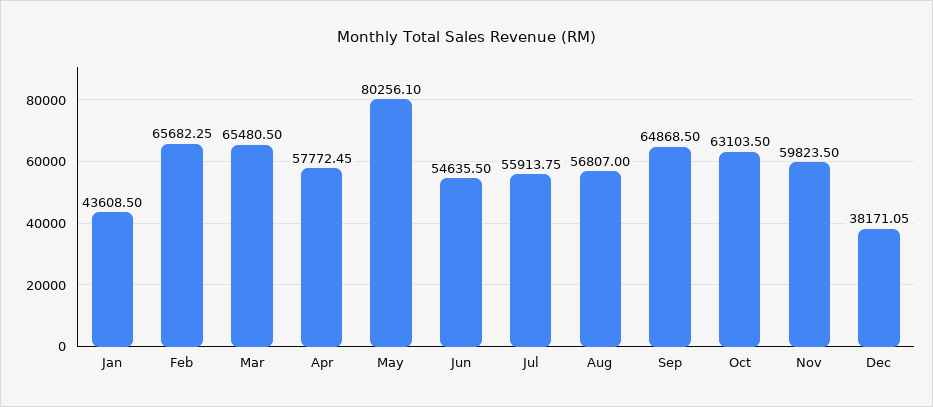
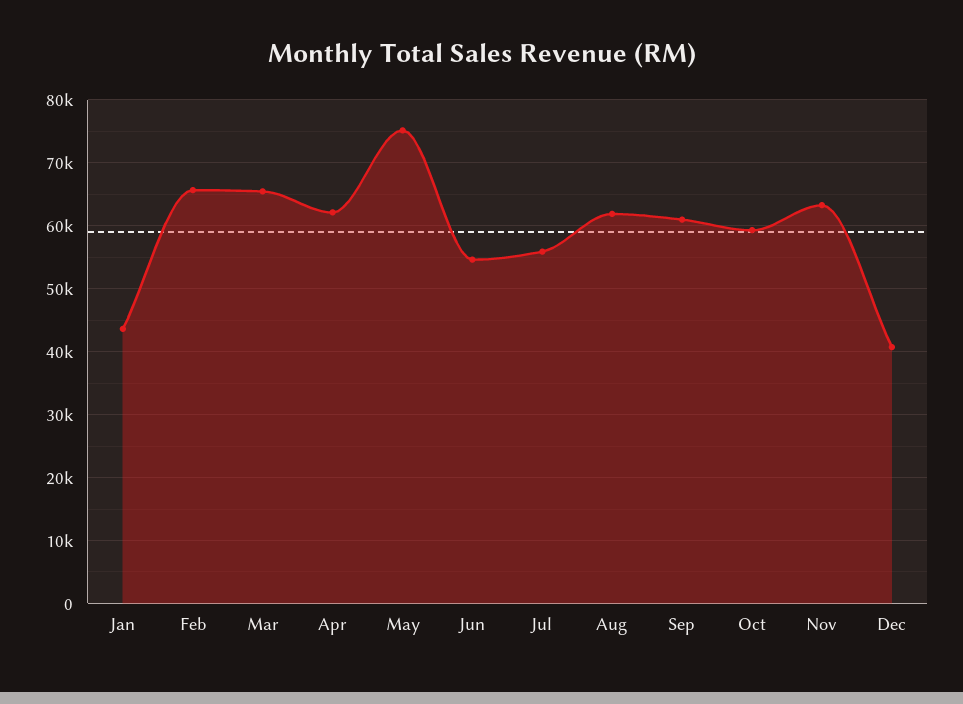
  {
    "Jan": 43608.5,
    "Feb": 65682.25,
    "Mar": 65480.5,
-   "Apr": 57772.45,
+   "Apr": 62000,
-   "May": 80256.1,
+   "May": 75000,
    "Jun": 54635.5,
    "Jul": 55913.75,
-   "Aug": 56807,
+   "Aug": 62000,
-   "Sep": 64868.5,
+   "Sep": 61000,
-   "Oct": 63103.5,
+   "Oct": 59000,
-   "Nov": 59823.5,
+   "Nov": 63000,
-   "Dec": 38171.05
+   "Dec": 41000
  }

